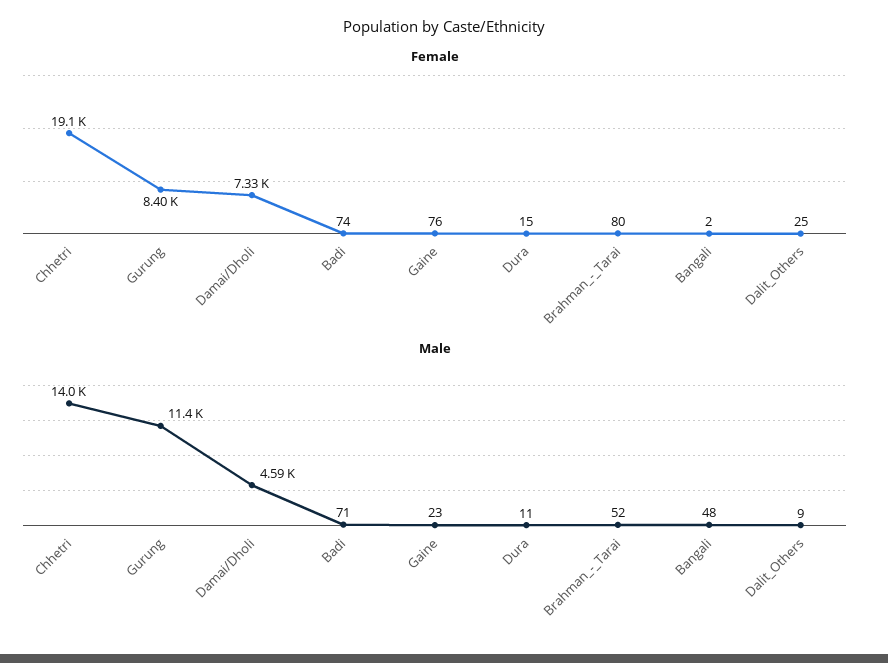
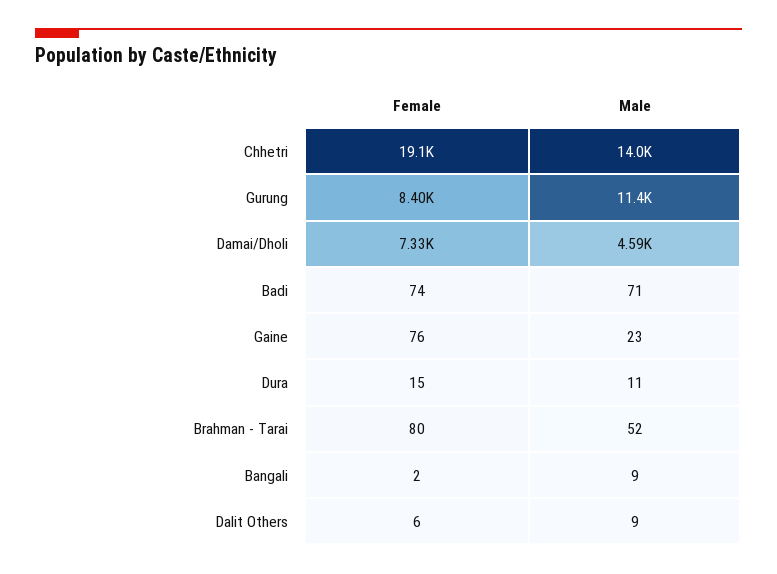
  {
    "Female": {
      "Chhetri": 19100,
      "Gurung": 8400,
      "Damai/Dholi": 7330,
      "Badi": 74,
      "Gaine": 76,
      "Dura": 15,
      "Brahman_-_Tarai": 80,
      "Bangali": 2,
-     "Dalit_Others": 25
+     "Dalit_Others": 6
    },
    "Male": {
      "Chhetri": 14000,
      "Gurung": 11400,
      "Damai/Dholi": 4590,
      "Badi": 71,
      "Gaine": 23,
      "Dura": 11,
      "Brahman_-_Tarai": 52,
-     "Bangali": 48,
+     "Bangali": 9,
      "Dalit_Others": 9
    }
  }

